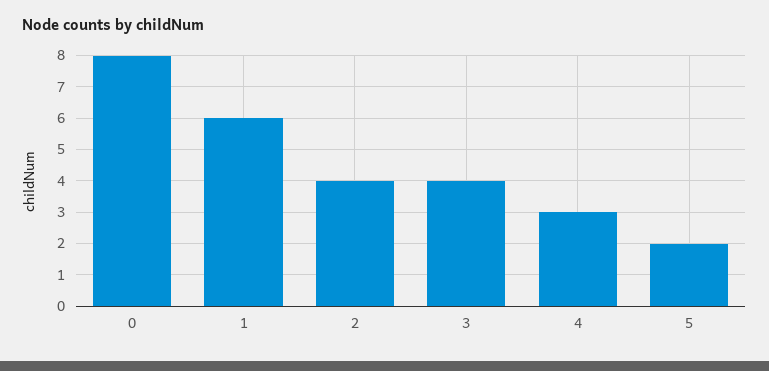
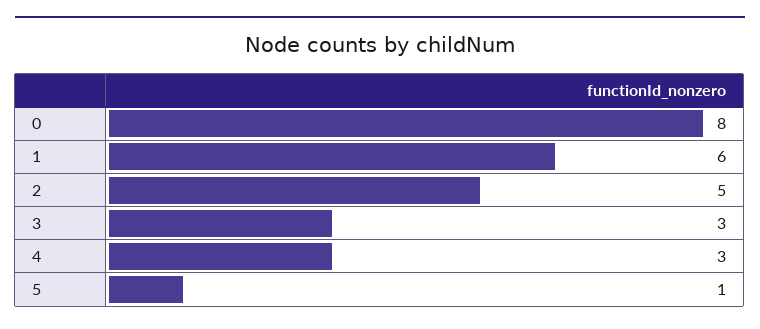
  {
    "0": 8,
    "1": 6,
-   "2": 4,
+   "2": 5,
-   "3": 4,
+   "3": 3,
    "4": 3,
-   "5": 2
+   "5": 1
  }

